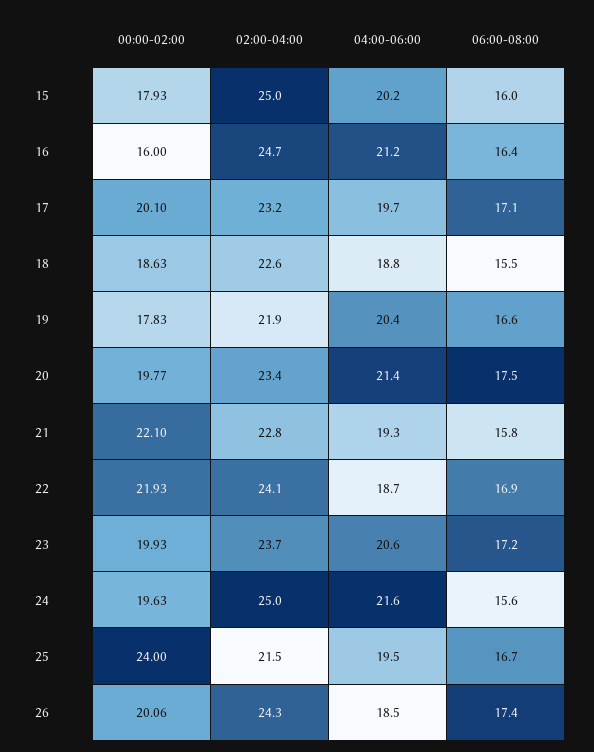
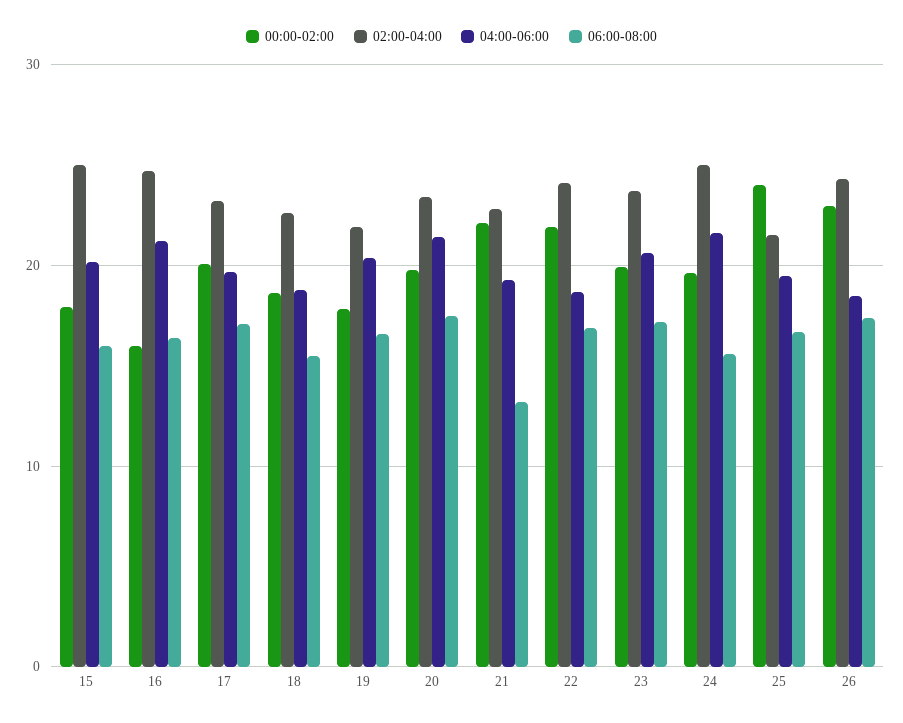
  {
    "00:00-02:00": {
      "15": 17.93,
      "16": 16,
      "17": 20.1,
      "18": 18.63,
      "19": 17.83,
      "20": 19.77,
      "21": 22.1,
      "22": 21.93,
      "23": 19.93,
      "24": 19.63,
      "25": 24,
-     "26": 20.06
+     "26": 23
    },
    "02:00-04:00": {
      "15": 25,
      "16": 24.7,
      "17": 23.2,
      "18": 22.6,
      "19": 21.9,
      "20": 23.4,
      "21": 22.8,
      "22": 24.1,
      "23": 23.7,
      "24": 25,
      "25": 21.5,
      "26": 24.3
    },
    "04:00-06:00": {
      "15": 20.2,
      "16": 21.2,
      "17": 19.7,
      "18": 18.8,
      "19": 20.4,
      "20": 21.4,
      "21": 19.3,
      "22": 18.7,
      "23": 20.6,
      "24": 21.6,
      "25": 19.5,
      "26": 18.5
    },
    "06:00-08:00": {
      "15": 16,
      "16": 16.4,
      "17": 17.1,
      "18": 15.5,
      "19": 16.6,
      "20": 17.5,
-     "21": 15.8,
+     "21": 13,
      "22": 16.9,
      "23": 17.2,
      "24": 15.6,
      "25": 16.7,
      "26": 17.4
    }
  }

